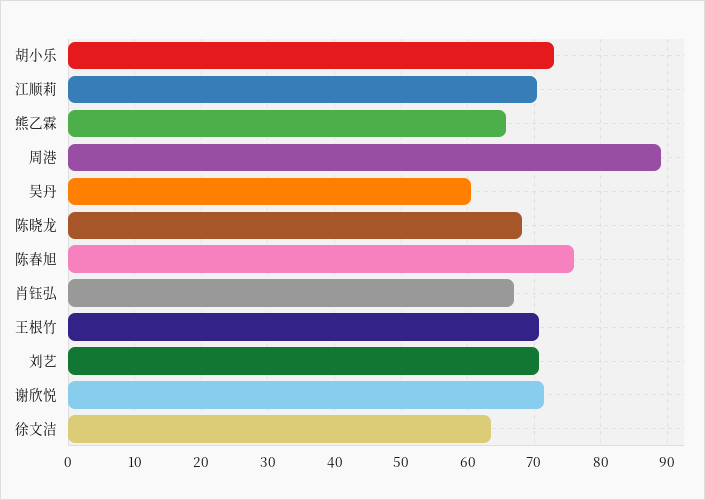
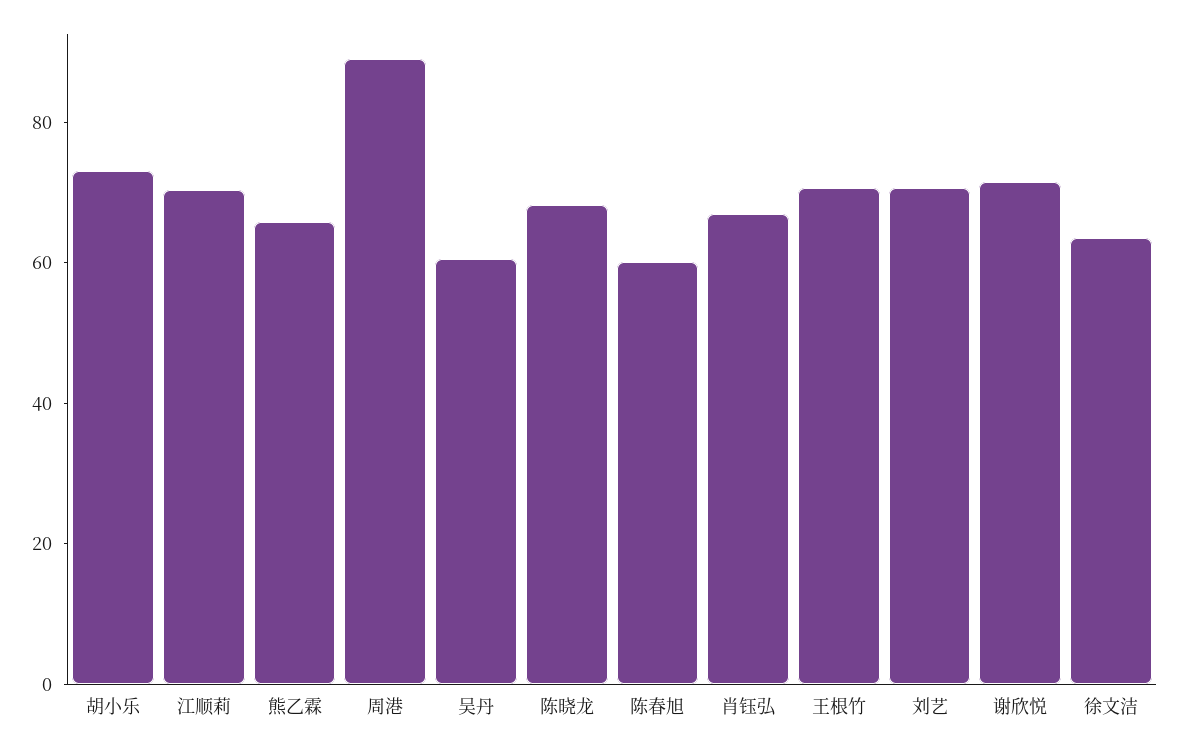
  {
    "胡小乐": 73,
    "江顺莉": 70,
    "熊乙霖": 66,
    "周港": 89,
    "吴丹": 61,
    "陈晓龙": 68,
-   "陈春旭": 76,
+   "陈春旭": 60,
    "肖钰弘": 67,
    "王根竹": 71,
    "刘艺": 71,
    "谢欣悦": 72,
    "徐文洁": 64
  }

